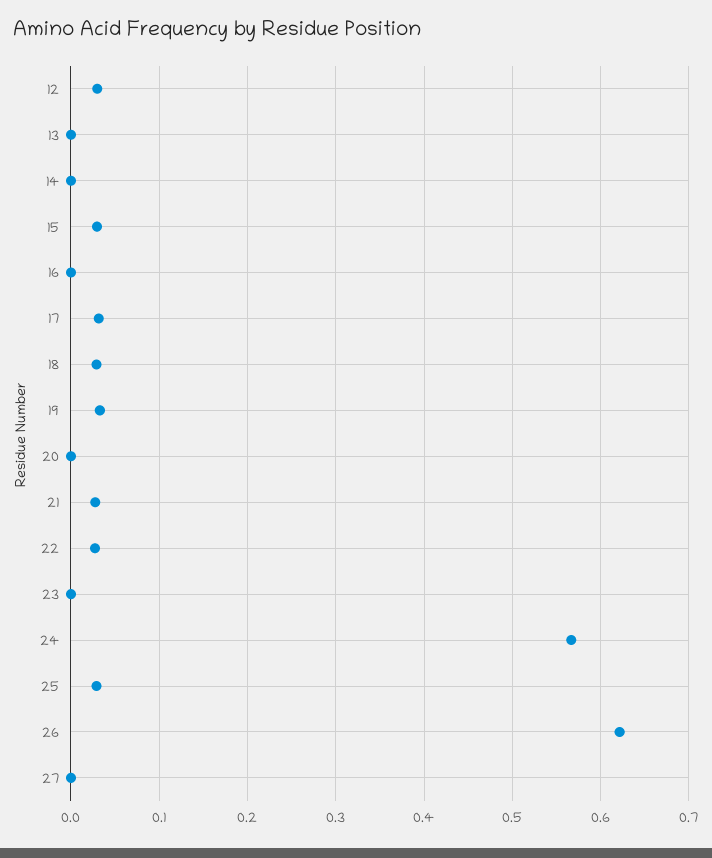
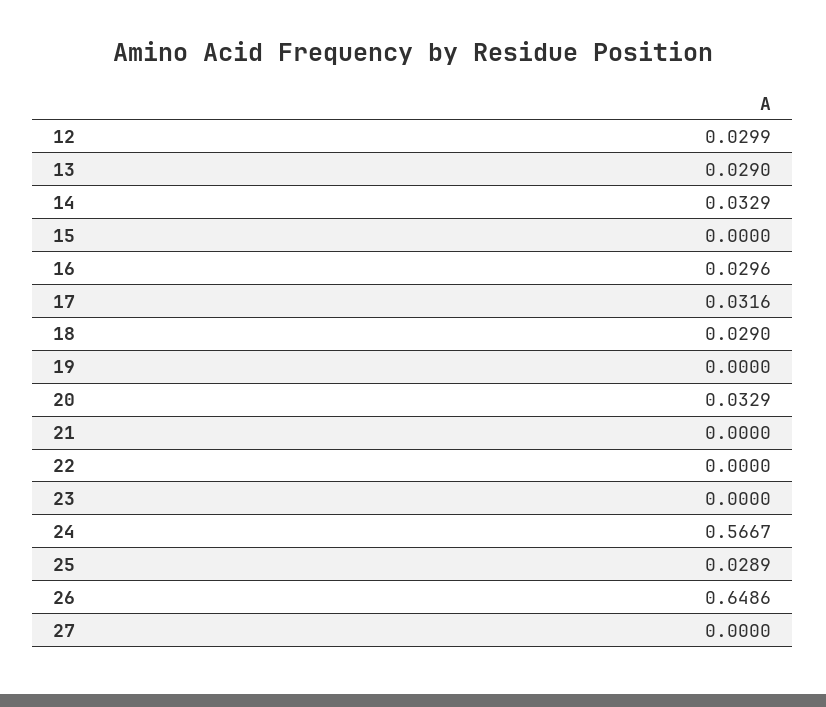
  {
    "12": 0.0299,
-   "13": 0,
+   "13": 0.029,
-   "14": 0,
+   "14": 0.0329,
-   "15": 0.03,
+   "15": 0,
-   "16": 0,
+   "16": 0.0296,
    "17": 0.0316,
    "18": 0.029,
-   "19": 0.03,
+   "19": 0,
-   "20": 0,
+   "20": 0.0329,
-   "21": 0.03,
+   "21": 0,
-   "22": 0.03,
+   "22": 0,
    "23": 0,
    "24": 0.5667,
    "25": 0.0289,
-   "26": 0.62,
+   "26": 0.6486,
    "27": 0
  }

